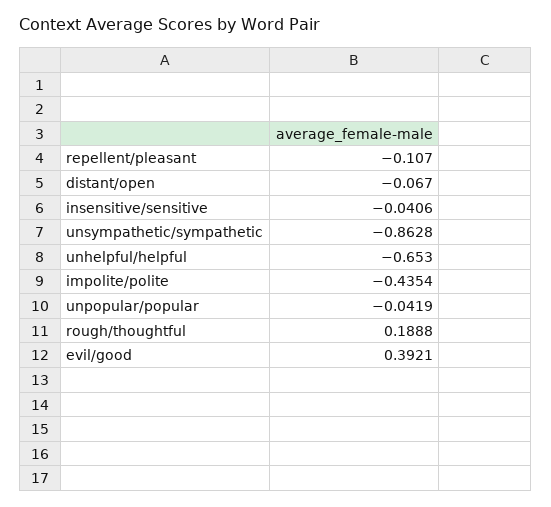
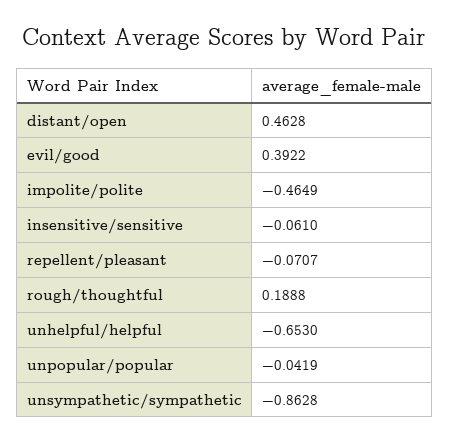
  {
-   "repellent/pleasant": -0.107,
+   "repellent/pleasant": -0.0707,
-   "distant/open": -0.067,
+   "distant/open": 0.4628,
-   "insensitive/sensitive": -0.0406,
+   "insensitive/sensitive": -0.061,
    "unsympathetic/sympathetic": -0.8628,
    "unhelpful/helpful": -0.653,
-   "impolite/polite": -0.4354,
+   "impolite/polite": -0.4649,
    "unpopular/popular": -0.0419,
    "rough/thoughtful": 0.1888,
-   "evil/good": 0.3921
+   "evil/good": 0.3922
  }

